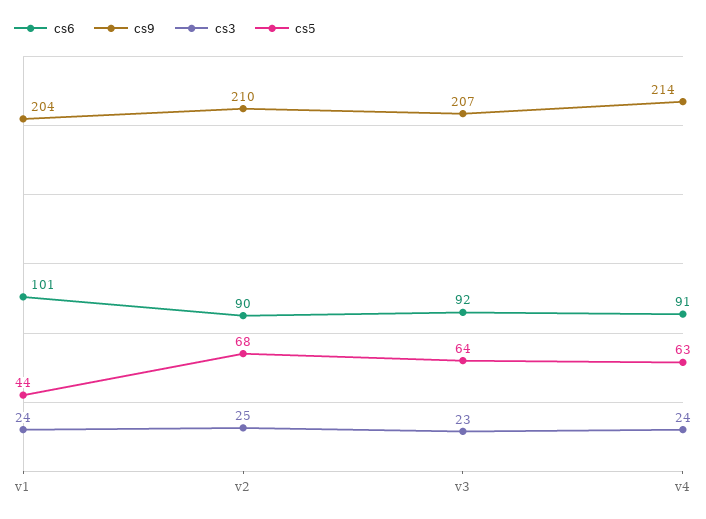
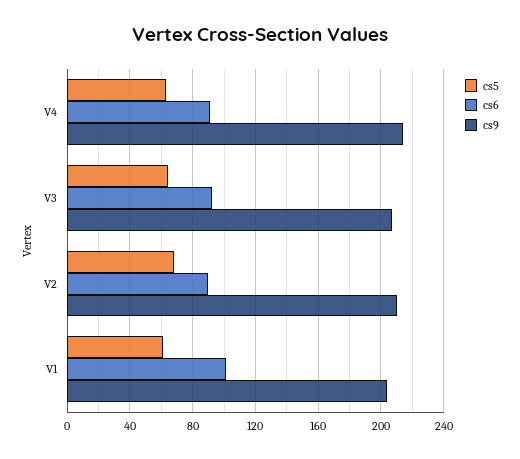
  {
    "cs6": {
      "v1": 101,
      "v2": 90,
      "v3": 92,
      "v4": 91
    },
    "cs9": {
      "v1": 204,
      "v2": 210,
      "v3": 207,
      "v4": 214
    },
-   "cs3": {
-     "v1": 24,
-     "v2": 25,
-     "v3": 23,
-     "v4": 24
-   },
    "cs5": {
-     "v1": 44,
+     "v1": 60,
      "v2": 68,
      "v3": 64,
      "v4": 63
    }
  }

